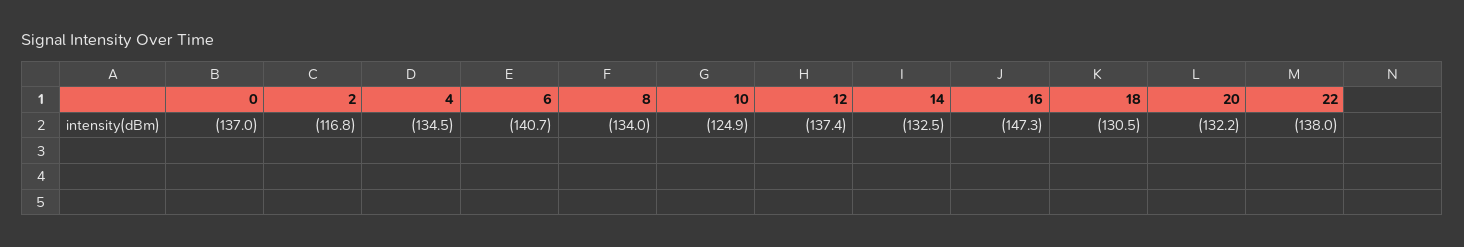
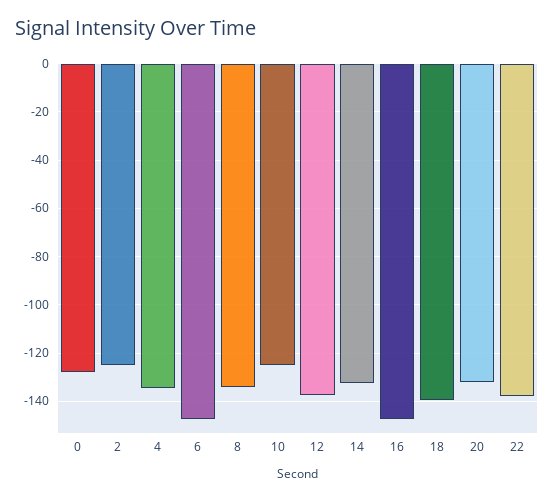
  {
-   "0": -137,
+   "0": -127.5,
-   "2": -116.8,
+   "2": -125,
    "4": -134.5,
-   "6": -140.7,
+   "6": -147.5,
    "8": -134,
    "10": -124.9,
    "12": -137.4,
    "14": -132.5,
    "16": -147.3,
-   "18": -130.5,
+   "18": -140,
    "20": -132.2,
    "22": -138
  }

